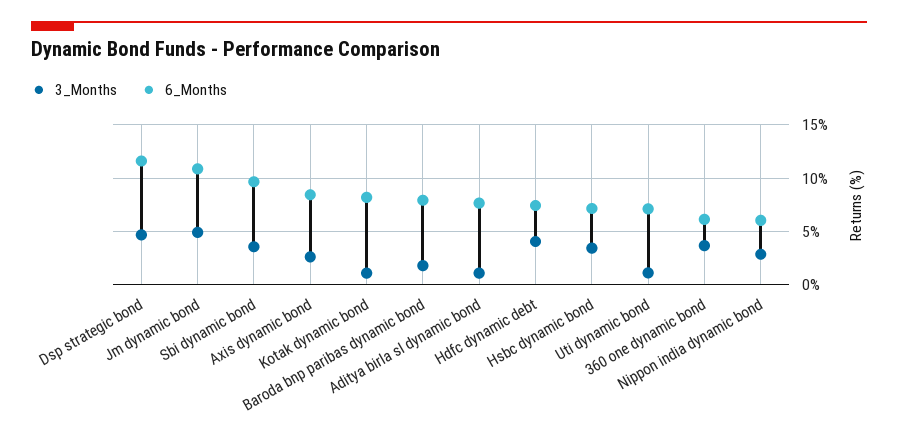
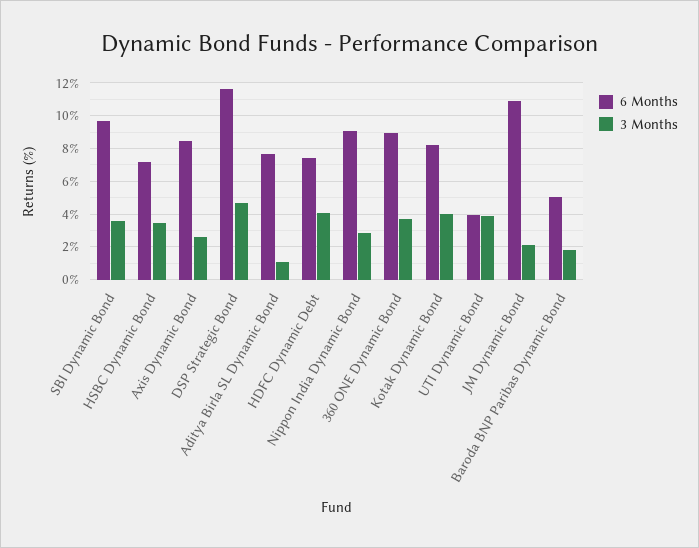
  {
    "3_Months": {
      "Dsp strategic bond": 4.5,
-     "Jm dynamic bond": 5,
+     "Jm dynamic bond": 2,
      "Sbi dynamic bond": 3.5,
      "Axis dynamic bond": 2.5,
-     "Kotak dynamic bond": 1,
+     "Kotak dynamic bond": 4,
      "Baroda bnp paribas dynamic bond": 2,
      "Aditya birla sl dynamic bond": 1,
      "Hdfc dynamic debt": 4,
      "Hsbc dynamic bond": 3.5,
-     "Uti dynamic bond": 1,
+     "Uti dynamic bond": 4,
      "360 one dynamic bond": 3.5,
      "Nippon india dynamic bond": 3
    },
    "6_Months": {
      "Dsp strategic bond": 11.5,
      "Jm dynamic bond": 11,
      "Sbi dynamic bond": 9.5,
      "Axis dynamic bond": 8.5,
      "Kotak dynamic bond": 8,
-     "Baroda bnp paribas dynamic bond": 8,
+     "Baroda bnp paribas dynamic bond": 5,
      "Aditya birla sl dynamic bond": 7.5,
      "Hdfc dynamic debt": 7.5,
      "Hsbc dynamic bond": 7,
-     "Uti dynamic bond": 7,
+     "Uti dynamic bond": 4,
-     "360 one dynamic bond": 6,
+     "360 one dynamic bond": 9,
-     "Nippon india dynamic bond": 6
+     "Nippon india dynamic bond": 9
    }
  }

